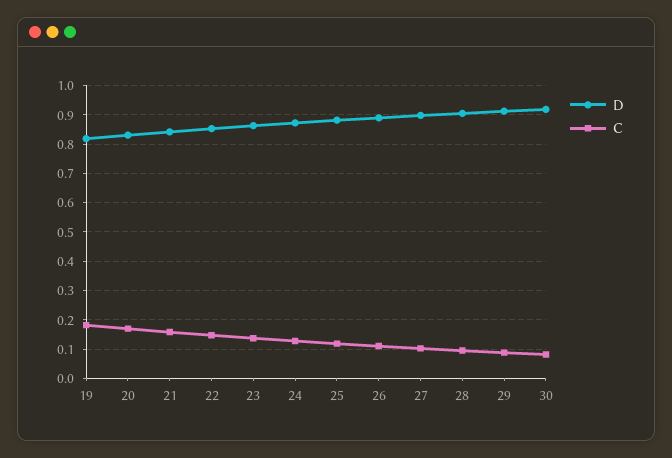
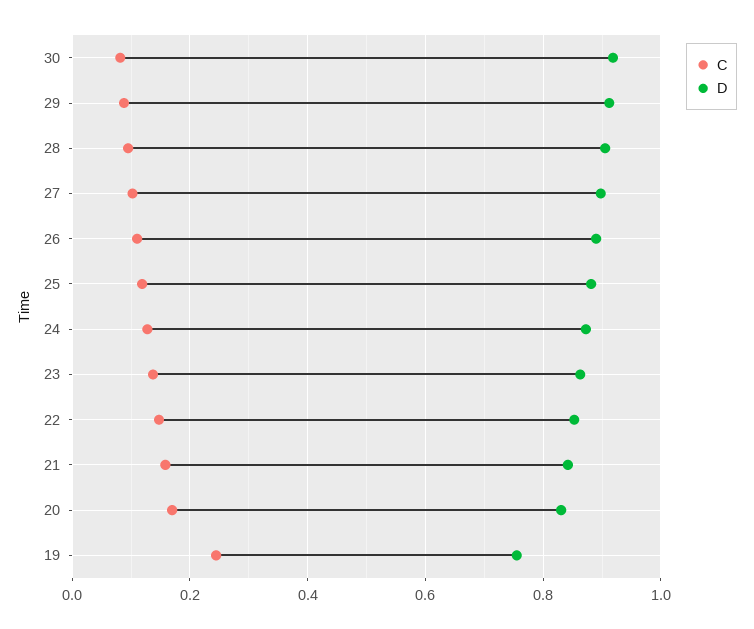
  {
    "D": {
-     "19": 0.825,
+     "19": 0.76,
      "20": 0.84,
      "21": 0.84,
      "22": 0.86,
      "23": 0.86,
      "24": 0.88,
      "25": 0.88,
      "26": 0.88,
      "27": 0.9,
      "28": 0.9,
      "29": 0.92,
      "30": 0.92
    },
    "C": {
-     "19": 0.175,
+     "19": 0.24,
      "20": 0.16,
      "21": 0.16,
      "22": 0.14,
      "23": 0.14,
      "24": 0.12,
      "25": 0.12,
      "26": 0.12,
      "27": 0.1,
      "28": 0.1,
      "29": 0.08,
      "30": 0.08
    }
  }

